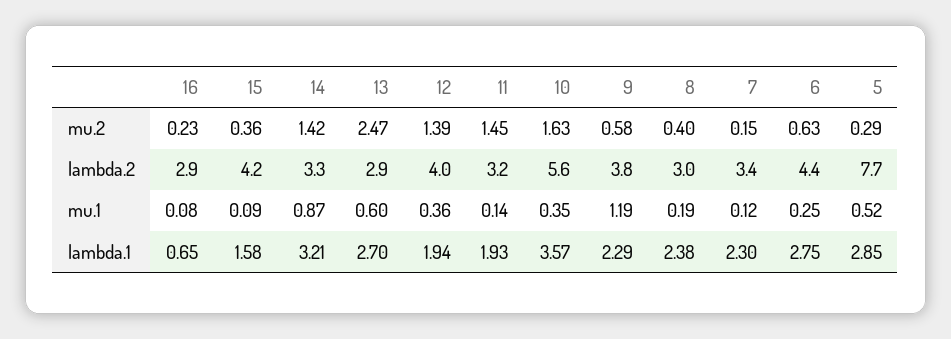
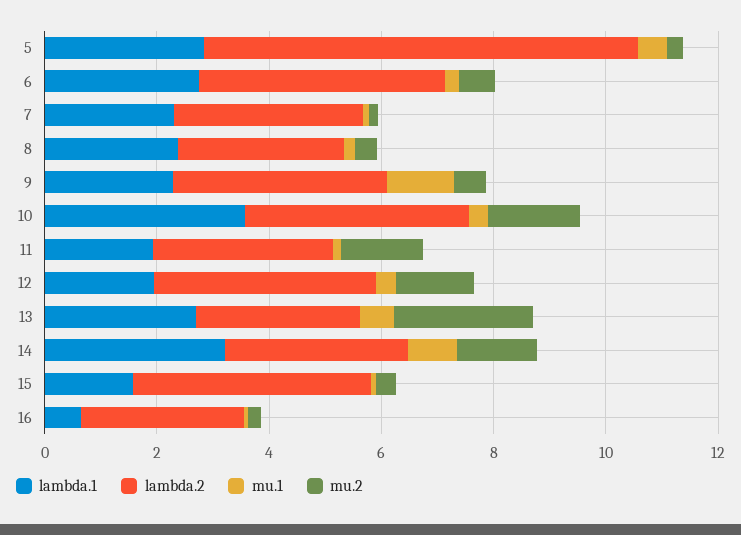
  {
    "mu.2": {
      "16": 0.23,
      "15": 0.36,
      "14": 1.42,
      "13": 2.47,
      "12": 1.39,
      "11": 1.45,
      "10": 1.63,
      "9": 0.58,
      "8": 0.4,
      "7": 0.15,
      "6": 0.63,
      "5": 0.29
    },
    "lambda.2": {
      "16": 2.9,
      "15": 4.2,
      "14": 3.3,
      "13": 2.9,
      "12": 4,
      "11": 3.2,
-     "10": 5.6,
+     "10": 4,
      "9": 3.8,
      "8": 3,
      "7": 3.4,
      "6": 4.4,
      "5": 7.7
    },
    "mu.1": {
      "16": 0.08,
      "15": 0.09,
      "14": 0.87,
      "13": 0.6,
      "12": 0.36,
      "11": 0.14,
      "10": 0.35,
      "9": 1.19,
      "8": 0.19,
      "7": 0.12,
      "6": 0.25,
      "5": 0.52
    },
    "lambda.1": {
      "16": 0.65,
      "15": 1.58,
      "14": 3.21,
      "13": 2.7,
      "12": 1.94,
      "11": 1.93,
      "10": 3.57,
      "9": 2.29,
      "8": 2.38,
      "7": 2.3,
      "6": 2.75,
      "5": 2.85
    }
  }

